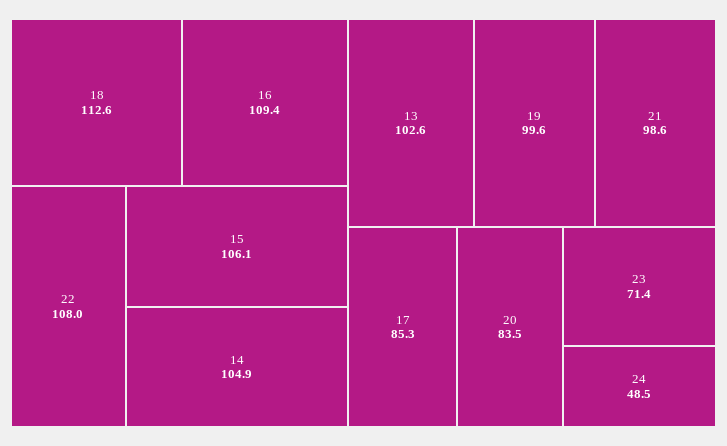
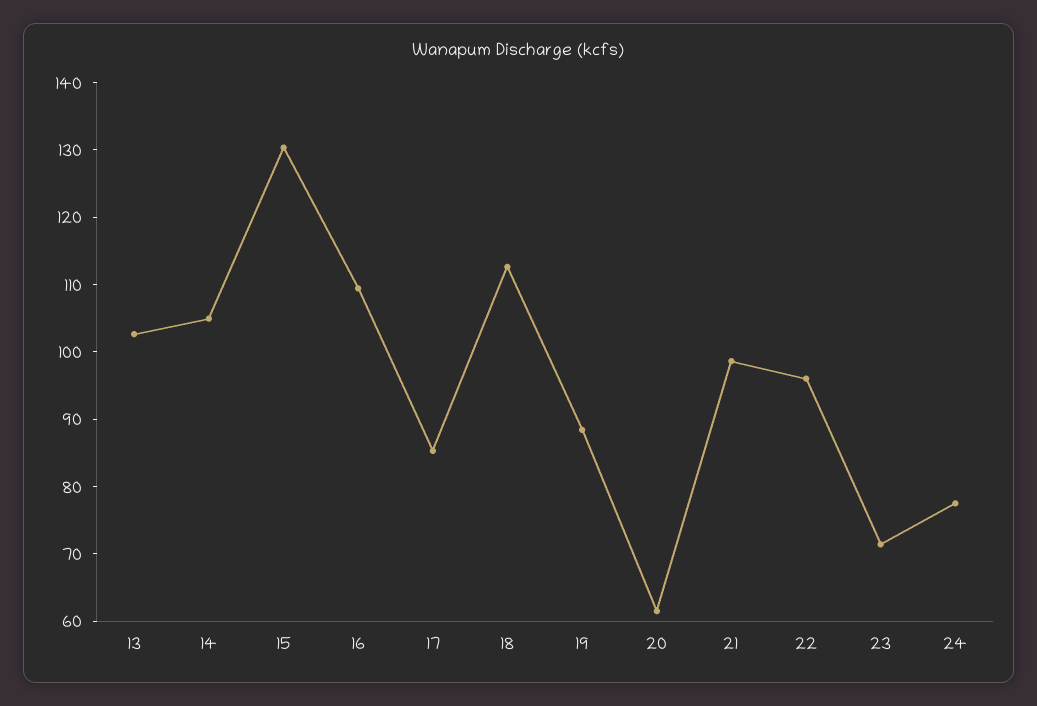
  {
    "18": 112.6,
    "16": 109.4,
-   "22": 108,
+   "22": 96,
-   "15": 106.1,
+   "15": 130,
    "14": 104.9,
    "13": 102.6,
-   "19": 99.6,
+   "19": 88,
    "21": 98.6,
    "17": 85.3,
-   "20": 83.5,
+   "20": 62,
    "23": 71.4,
-   "24": 48.5
+   "24": 78
  }

